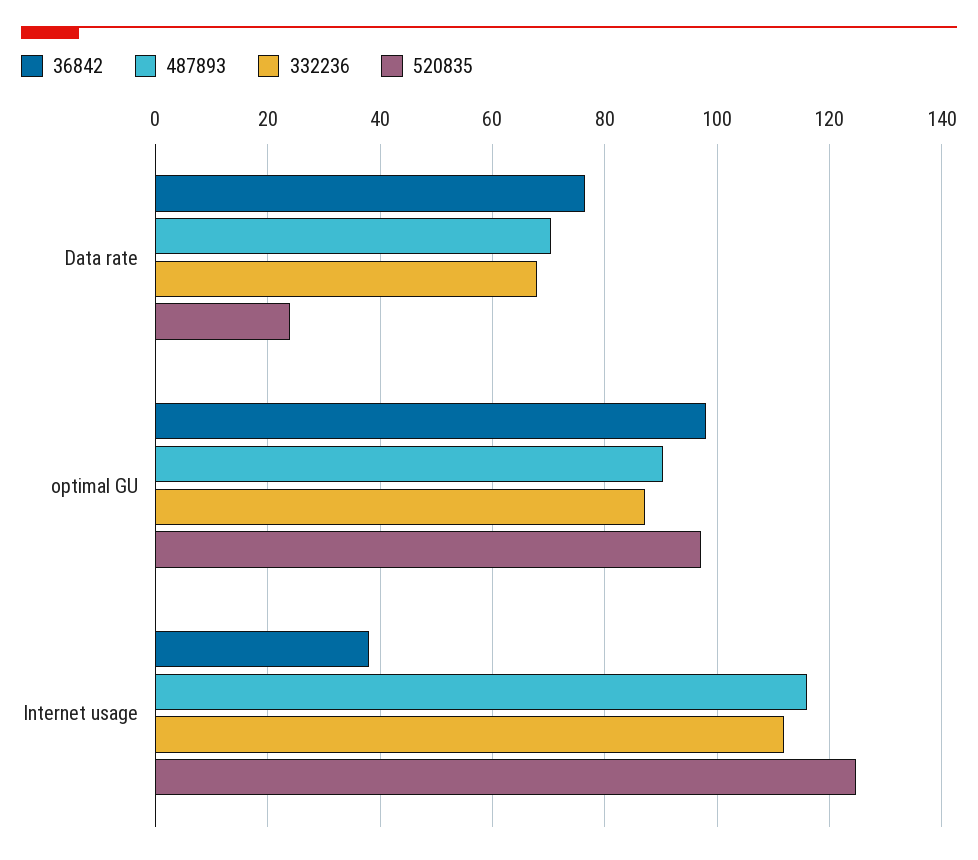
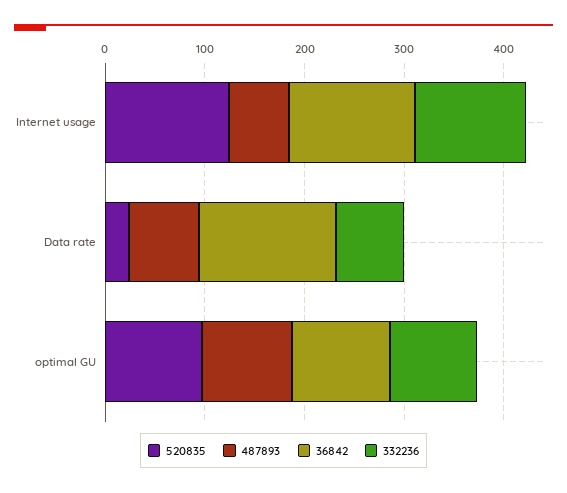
  {
    "36842": {
-     "Data rate": 76,
+     "Data rate": 140,
      "optimal GU": 98,
-     "Internet usage": 38
+     "Internet usage": 120
    },
    "487893": {
      "Data rate": 70,
      "optimal GU": 90,
-     "Internet usage": 116
+     "Internet usage": 60
    },
    "332236": {
      "Data rate": 68,
      "optimal GU": 88,
      "Internet usage": 112
    },
    "520835": {
      "Data rate": 24,
      "optimal GU": 98,
      "Internet usage": 124
    }
  }

